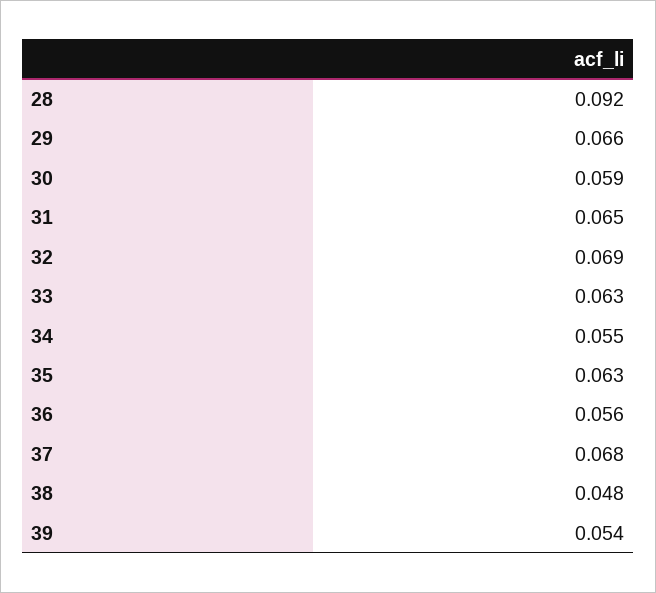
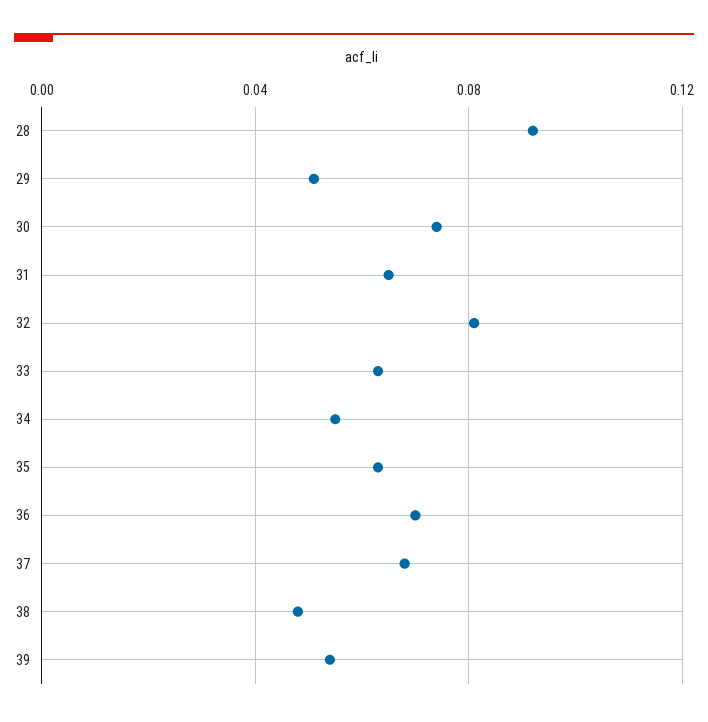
  {
    "28": 0.092,
-   "29": 0.066,
+   "29": 0.05,
-   "30": 0.059,
+   "30": 0.075,
    "31": 0.065,
-   "32": 0.069,
+   "32": 0.08,
    "33": 0.063,
    "34": 0.055,
    "35": 0.063,
-   "36": 0.056,
+   "36": 0.07,
    "37": 0.068,
    "38": 0.048,
    "39": 0.054
  }

